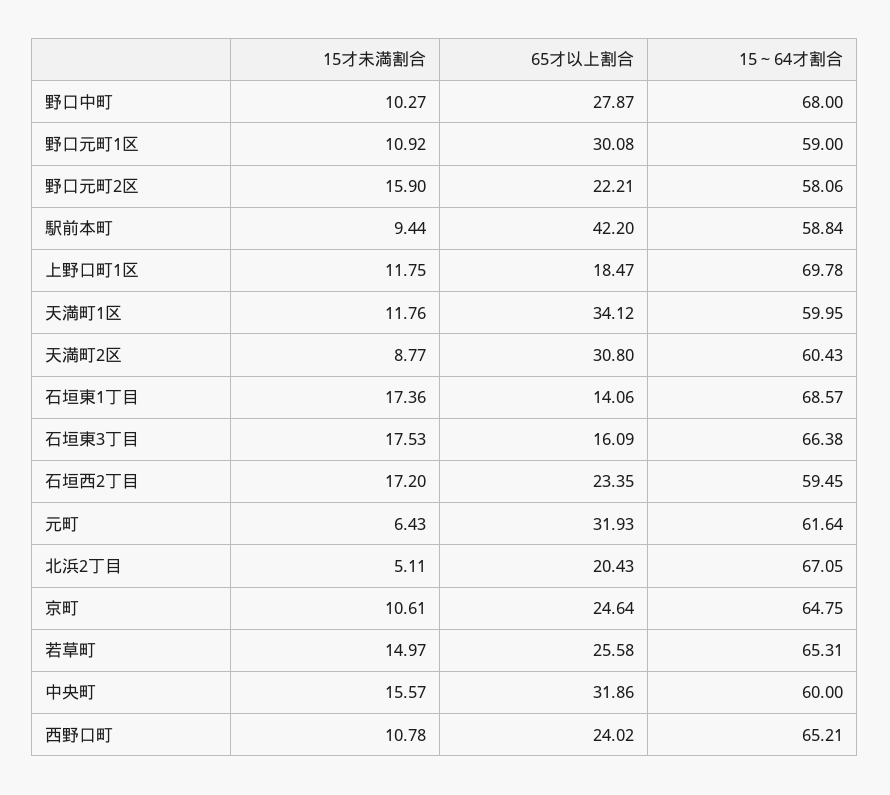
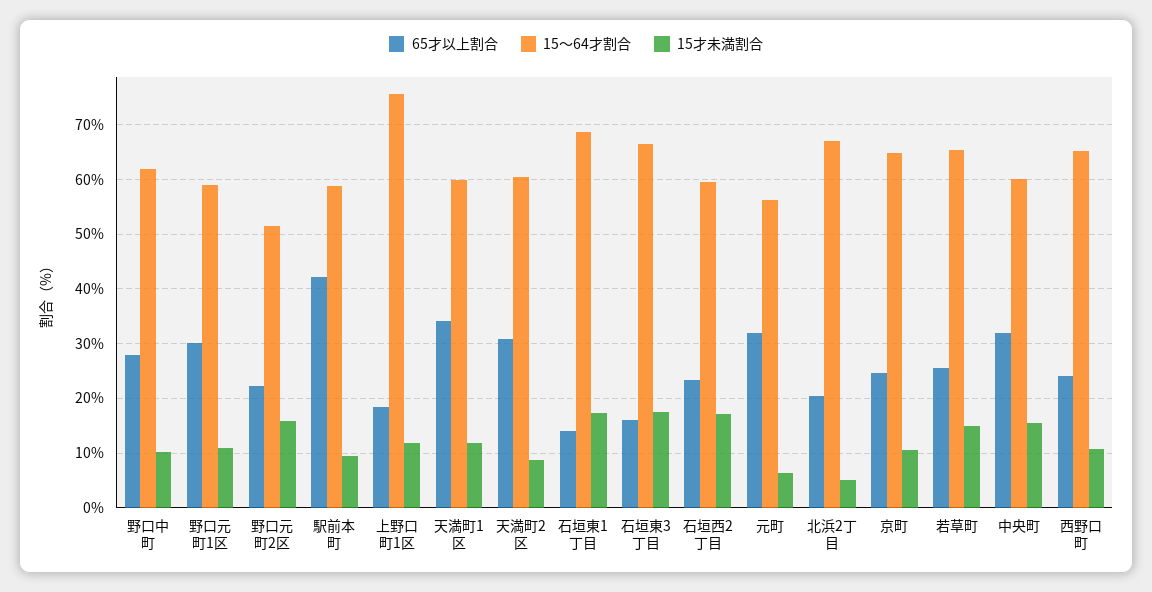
  {
    "15才未満割合": {
      "野口中町": 10.27,
      "野口元町1区": 10.92,
      "野口元町2区": 15.9,
      "駅前本町": 9.44,
      "上野口町1区": 11.75,
      "天満町1区": 11.76,
      "天満町2区": 8.77,
      "石垣東1丁目": 17.36,
      "石垣東3丁目": 17.53,
      "石垣西2丁目": 17.2,
      "元町": 6.43,
      "北浜2丁目": 5.11,
      "京町": 10.61,
      "若草町": 14.97,
      "中央町": 15.57,
      "西野口町": 10.78
    },
    "65才以上割合": {
      "野口中町": 27.87,
      "野口元町1区": 30.08,
      "野口元町2区": 22.21,
      "駅前本町": 42.2,
      "上野口町1区": 18.47,
      "天満町1区": 34.12,
      "天満町2区": 30.8,
      "石垣東1丁目": 14.06,
      "石垣東3丁目": 16.09,
      "石垣西2丁目": 23.35,
      "元町": 31.93,
      "北浜2丁目": 20.43,
      "京町": 24.64,
      "若草町": 25.58,
      "中央町": 31.86,
      "西野口町": 24.02
    },
    "15～64才割合": {
-     "野口中町": 68,
+     "野口中町": 62,
      "野口元町1区": 59,
-     "野口元町2区": 58.06,
+     "野口元町2区": 52,
      "駅前本町": 58.84,
-     "上野口町1区": 69.78,
+     "上野口町1区": 76,
      "天満町1区": 59.95,
      "天満町2区": 60.43,
      "石垣東1丁目": 68.57,
      "石垣東3丁目": 66.38,
      "石垣西2丁目": 59.45,
-     "元町": 61.64,
+     "元町": 56,
      "北浜2丁目": 67.05,
      "京町": 64.75,
      "若草町": 65.31,
      "中央町": 60,
      "西野口町": 65.21
    }
  }

